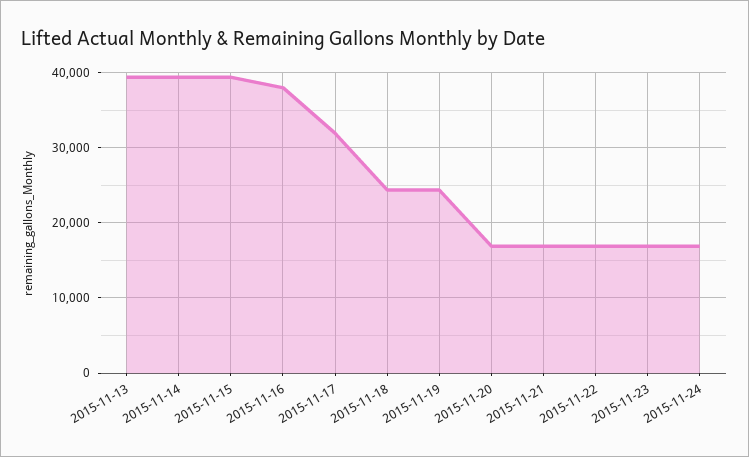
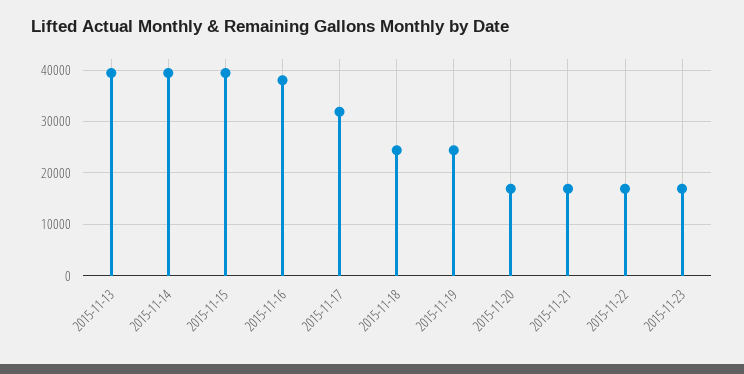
  {
    "2015-11-13": 39000,
    "2015-11-14": 39000,
    "2015-11-15": 39000,
    "2015-11-16": 38000,
    "2015-11-17": 32000,
    "2015-11-18": 24000,
    "2015-11-19": 24000,
    "2015-11-20": 17000,
    "2015-11-21": 17000,
    "2015-11-22": 17000,
-   "2015-11-23": 17000,
+   "2015-11-23": 17000
-   "2015-11-24": 17000
  }

